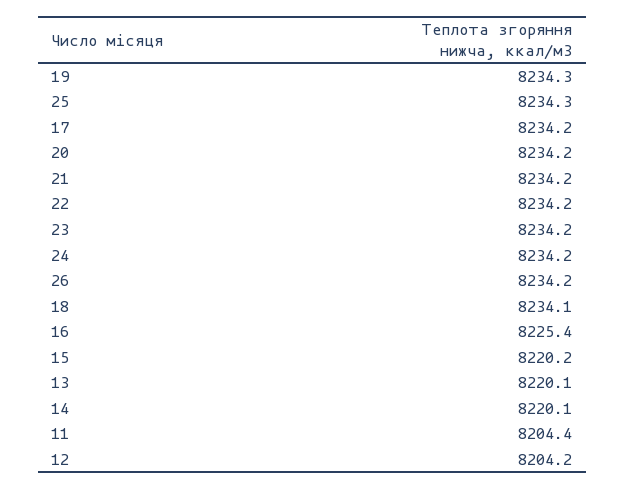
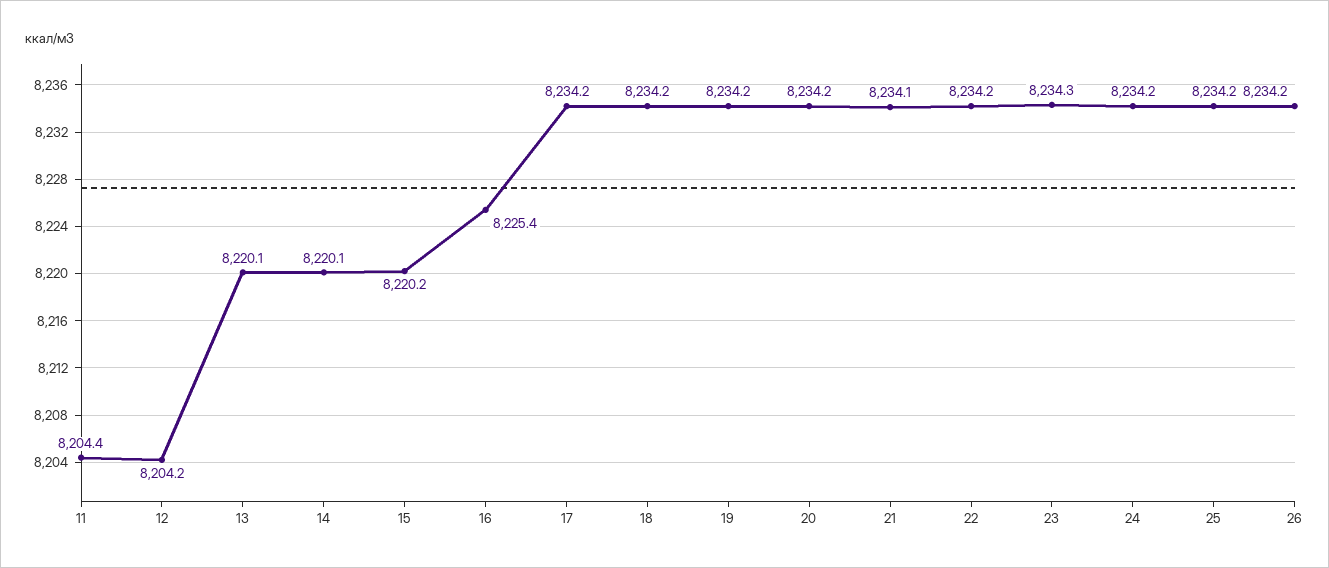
  {
-   "19": 8234.3,
+   "19": 8234.2,
-   "25": 8234.3,
+   "25": 8234.2,
    "17": 8234.2,
    "20": 8234.2,
-   "21": 8234.2,
+   "21": 8234.1,
    "22": 8234.2,
-   "23": 8234.2,
+   "23": 8234.3,
    "24": 8234.2,
    "26": 8234.2,
-   "18": 8234.1,
+   "18": 8234.2,
    "16": 8225.4,
    "15": 8220.2,
    "13": 8220.1,
    "14": 8220.1,
    "11": 8204.4,
    "12": 8204.2
  }

